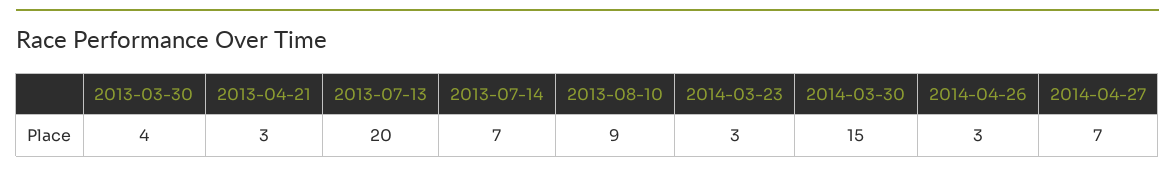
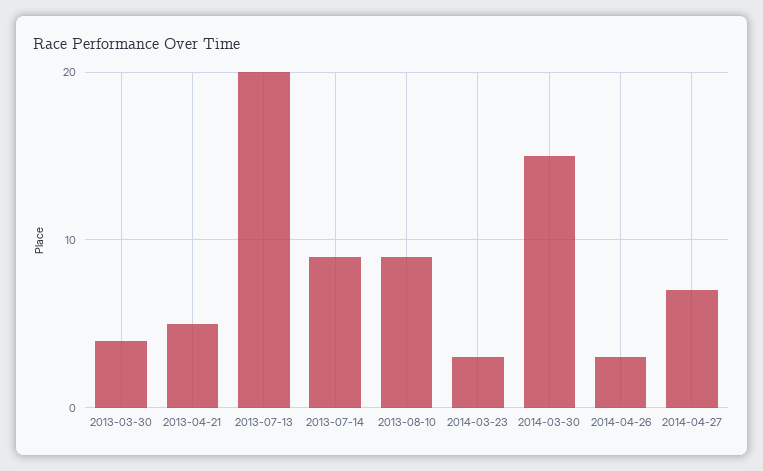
  {
    "2013-03-30": 4,
-   "2013-04-21": 3,
+   "2013-04-21": 5,
    "2013-07-13": 20,
-   "2013-07-14": 7,
+   "2013-07-14": 9,
    "2013-08-10": 9,
    "2014-03-23": 3,
    "2014-03-30": 15,
    "2014-04-26": 3,
    "2014-04-27": 7
  }

